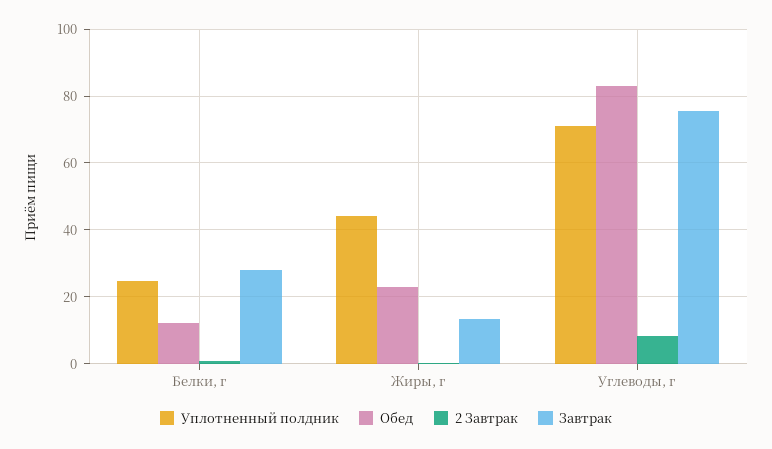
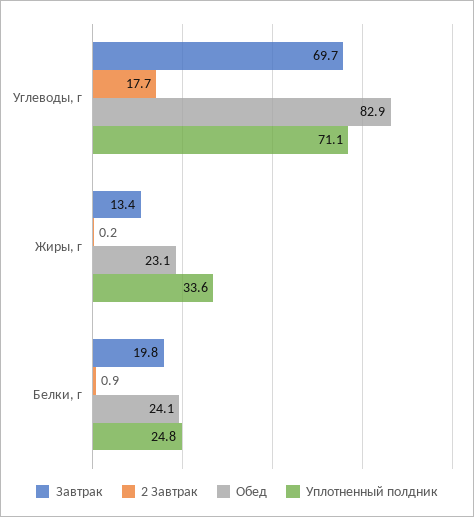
  {
    "Уплотненный полдник": {
      "Белки, г": 24.8,
-     "Жиры, г": 44,
+     "Жиры, г": 33.6,
      "Углеводы, г": 71.1
    },
    "Обед": {
-     "Белки, г": 12,
+     "Белки, г": 24.1,
      "Жиры, г": 23.1,
      "Углеводы, г": 82.9
    },
    "2 Завтрак": {
      "Белки, г": 0.9,
      "Жиры, г": 0.2,
-     "Углеводы, г": 8
+     "Углеводы, г": 17.7
    },
    "Завтрак": {
-     "Белки, г": 28,
+     "Белки, г": 19.8,
      "Жиры, г": 13.4,
-     "Углеводы, г": 76
+     "Углеводы, г": 69.7
    }
  }

